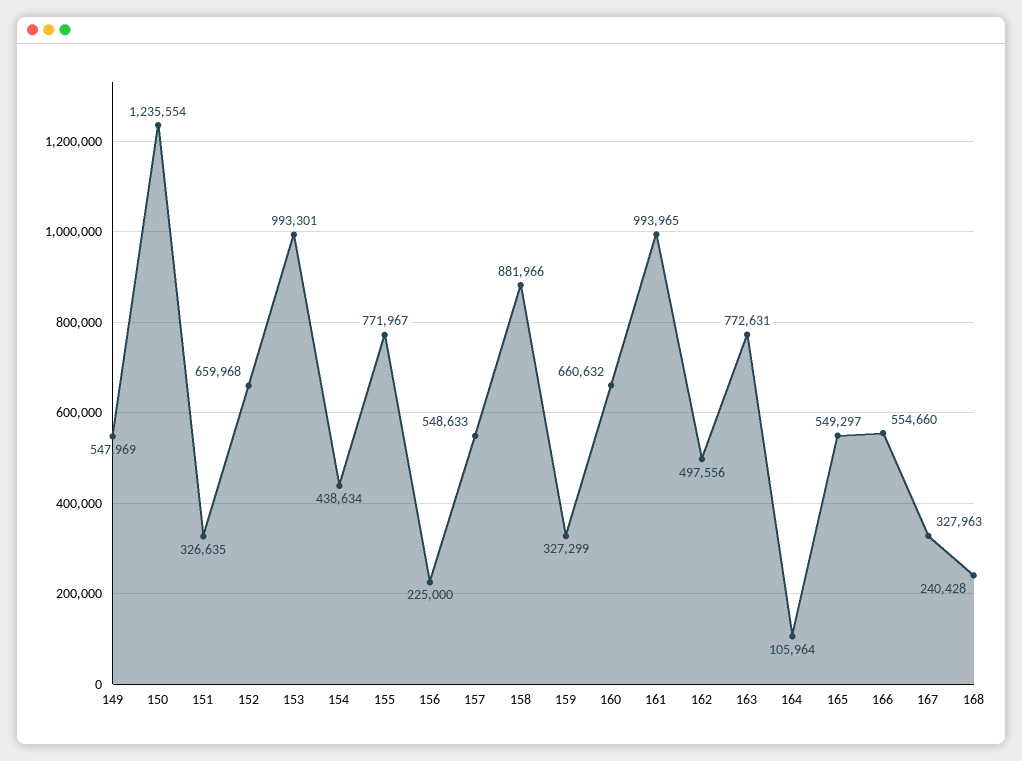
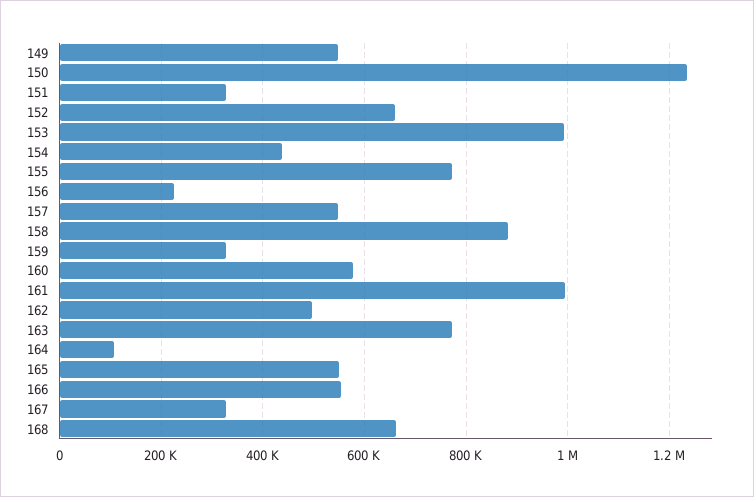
  {
    "149": 547969,
    "150": 1235554,
    "151": 326635,
    "152": 659968,
    "153": 993301,
    "154": 438634,
    "155": 771967,
    "156": 225000,
    "157": 548633,
    "158": 881966,
    "159": 327299,
-   "160": 660632,
+   "160": 580000,
    "161": 993965,
    "162": 497556,
    "163": 772631,
    "164": 105964,
    "165": 549297,
    "166": 554660,
    "167": 327963,
-   "168": 240428
+   "168": 660000
  }

